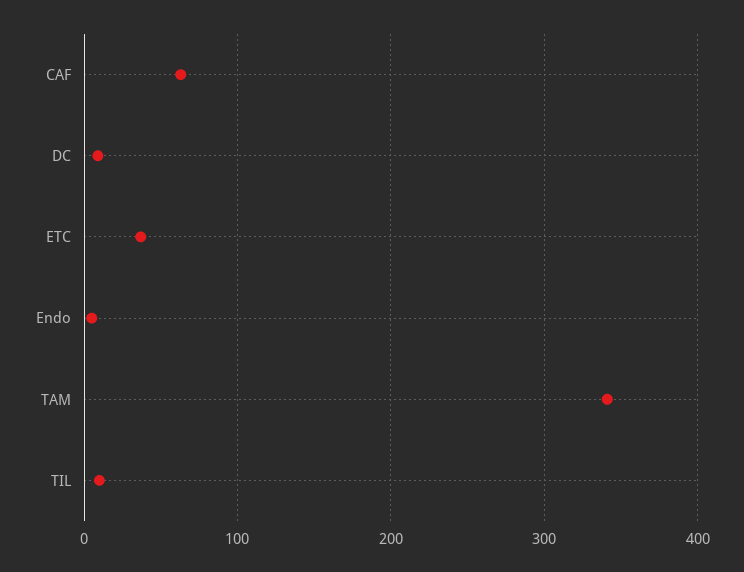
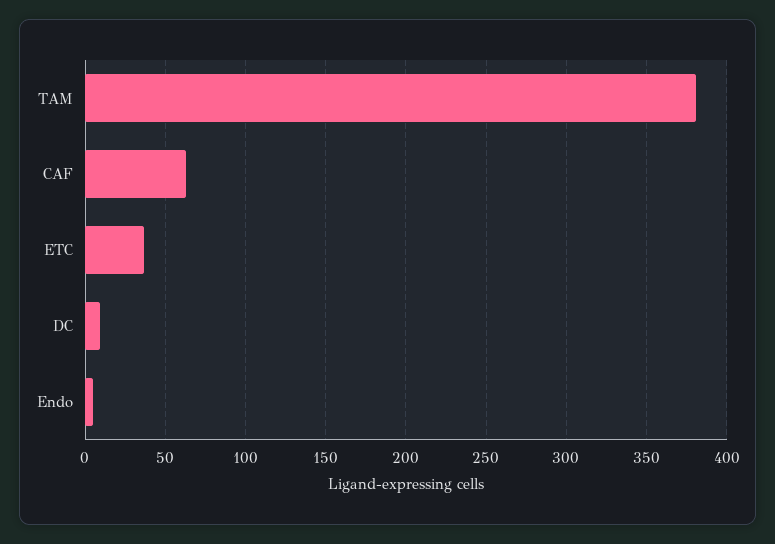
  {
    "CAF": 65,
    "DC": 10,
    "ETC": 35,
    "Endo": 5,
-   "TAM": 340,
+   "TAM": 380
-   "TIL": 10
  }

